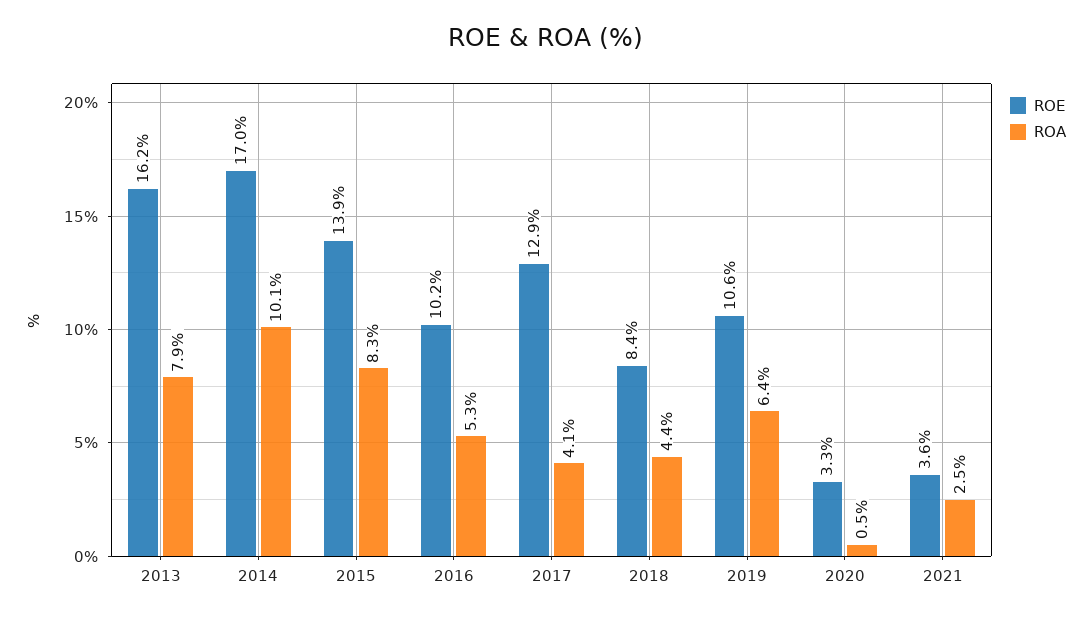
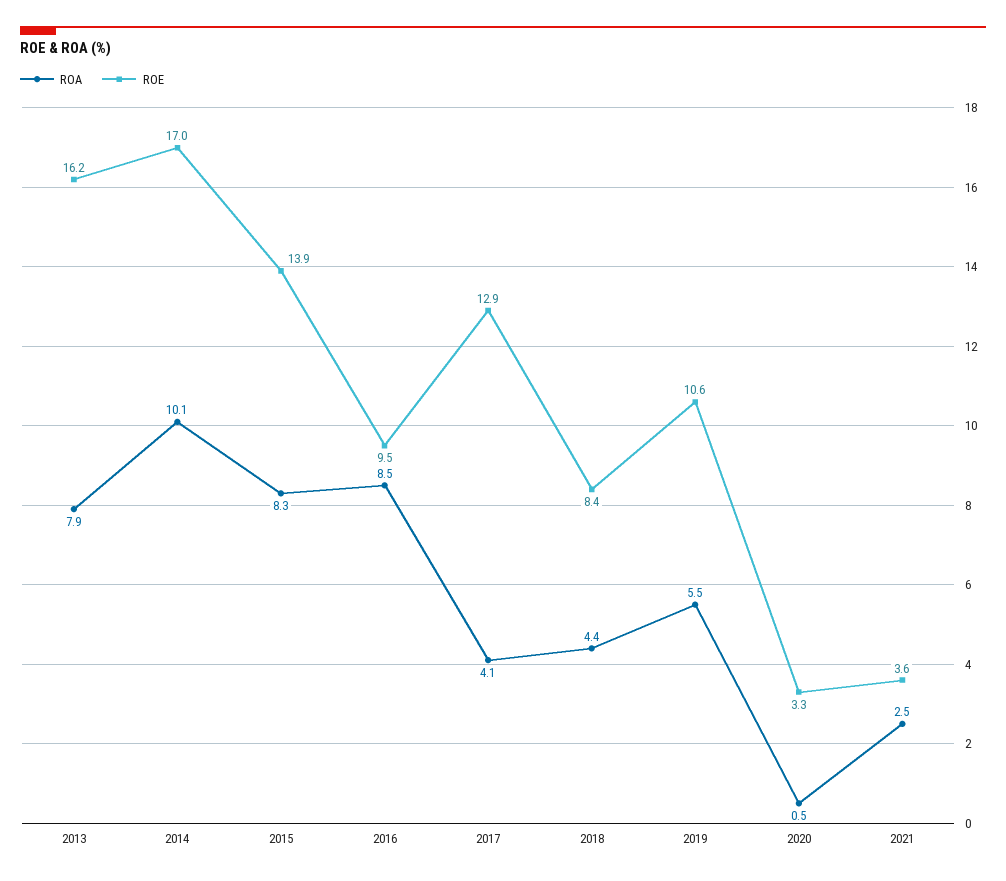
  {
    "ROE": {
      "2013": 16.2,
      "2014": 17,
      "2015": 13.9,
-     "2016": 10.2,
+     "2016": 9.5,
      "2017": 12.9,
      "2018": 8.4,
      "2019": 10.6,
      "2020": 3.3,
      "2021": 3.6
    },
    "ROA": {
      "2013": 7.9,
      "2014": 10.1,
      "2015": 8.3,
-     "2016": 5.3,
+     "2016": 8.5,
      "2017": 4.1,
      "2018": 4.4,
-     "2019": 6.4,
+     "2019": 5.5,
      "2020": 0.5,
      "2021": 2.5
    }
  }

